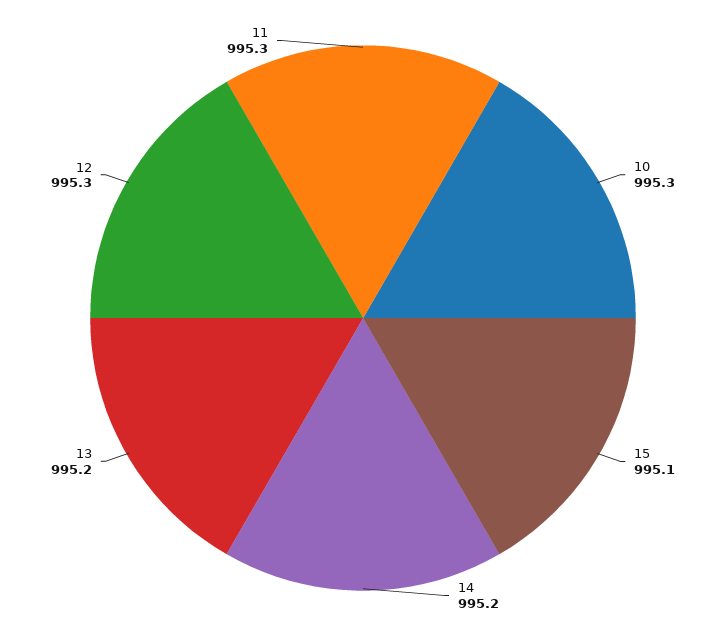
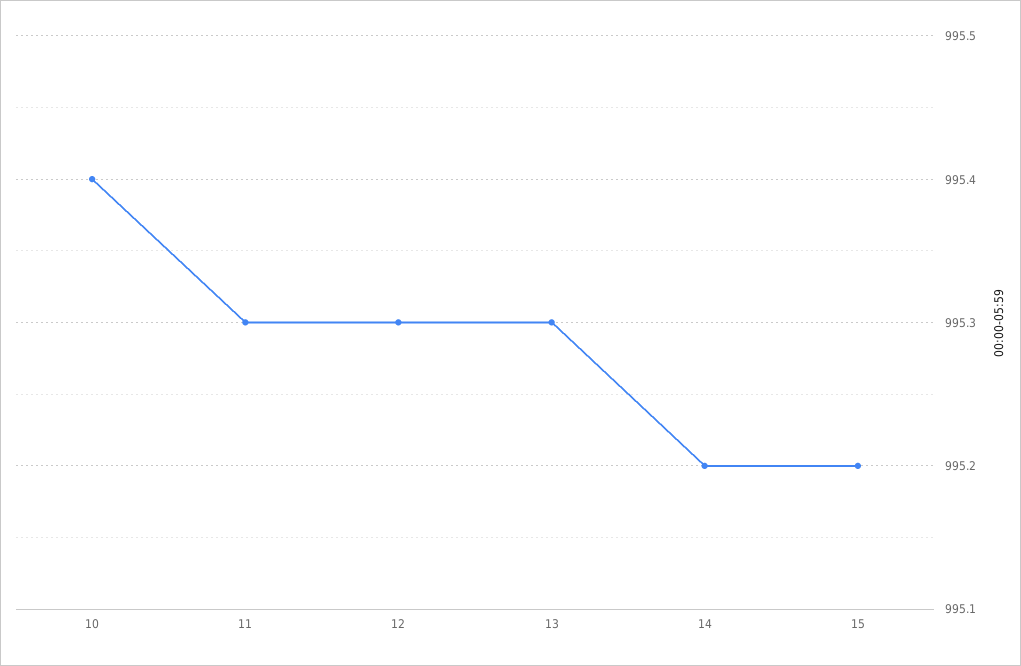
  {
-   "10": 995.3,
+   "10": 995.4,
-   "15": 995.1,
+   "15": 995.2,
    "14": 995.2,
-   "13": 995.2,
+   "13": 995.3,
    "12": 995.3,
    "11": 995.3
  }

